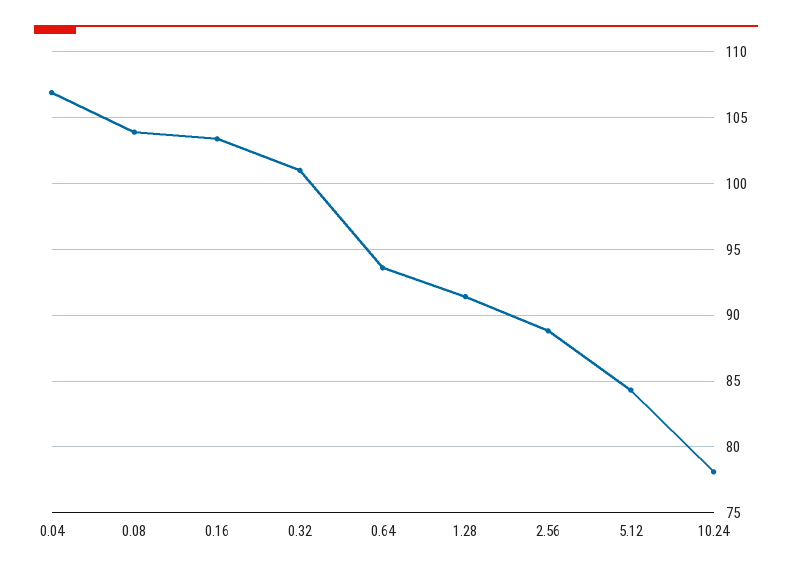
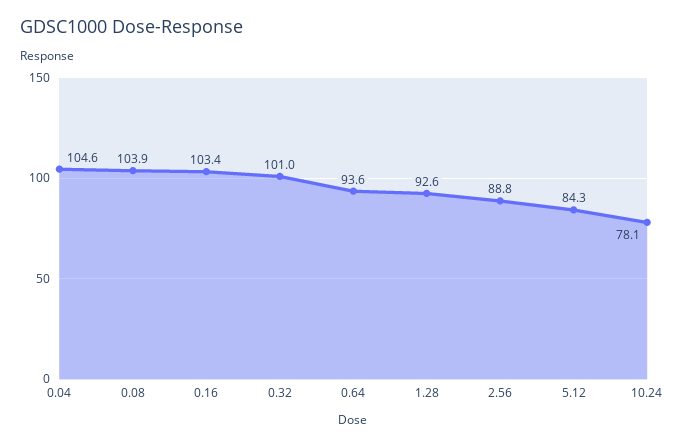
  {
-   "0.04": 107,
+   "0.04": 104.6,
    "0.08": 103.9,
    "0.16": 103.4,
    "0.32": 101,
    "0.64": 93.6,
-   "1.28": 91.5,
+   "1.28": 92.6,
    "2.56": 88.8,
    "5.12": 84.3,
    "10.24": 78.1
  }

